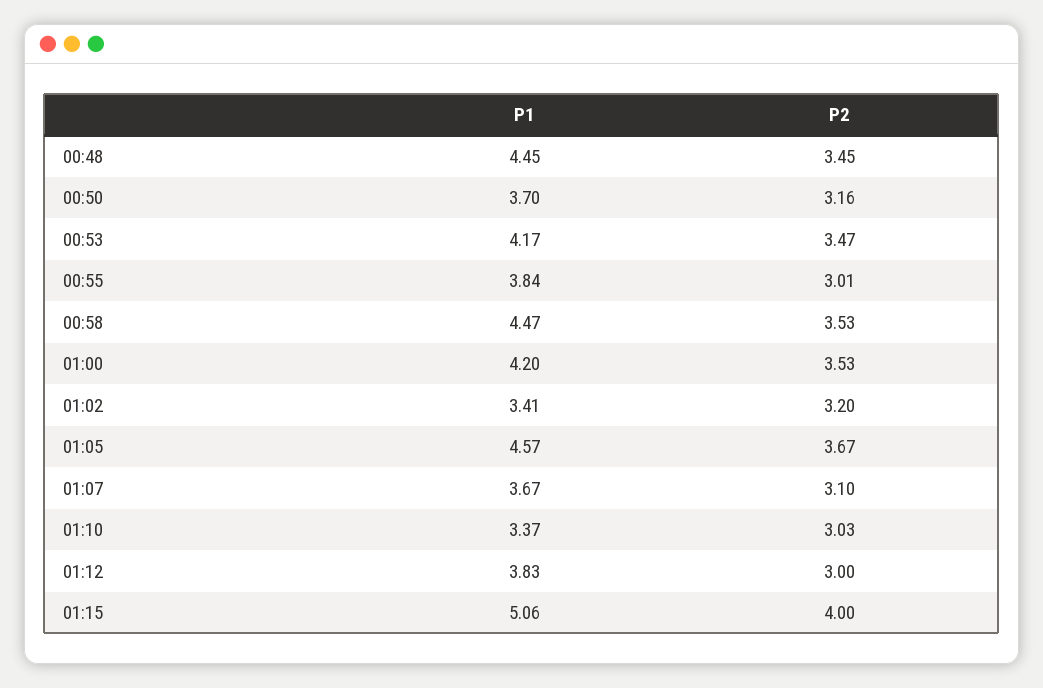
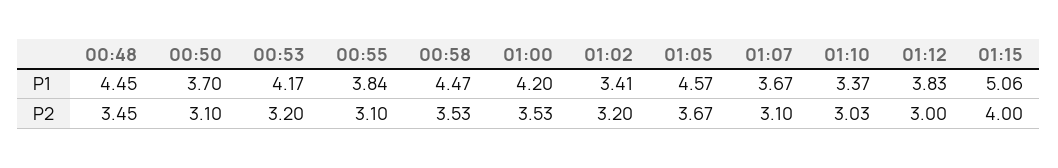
  {
    "P1": {
      "00:48": 4.45,
      "00:50": 3.7,
      "00:53": 4.17,
      "00:55": 3.84,
      "00:58": 4.47,
      "01:00": 4.2,
      "01:02": 3.41,
      "01:05": 4.57,
      "01:07": 3.67,
      "01:10": 3.37,
      "01:12": 3.83,
      "01:15": 5.06
    },
    "P2": {
      "00:48": 3.45,
-     "00:50": 3.16,
+     "00:50": 3.1,
-     "00:53": 3.47,
+     "00:53": 3.2,
-     "00:55": 3.01,
+     "00:55": 3.1,
      "00:58": 3.53,
      "01:00": 3.53,
      "01:02": 3.2,
      "01:05": 3.67,
      "01:07": 3.1,
      "01:10": 3.03,
      "01:12": 3,
      "01:15": 4
    }
  }

